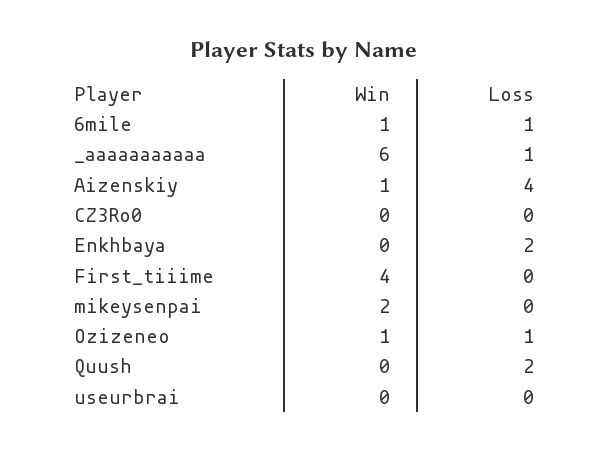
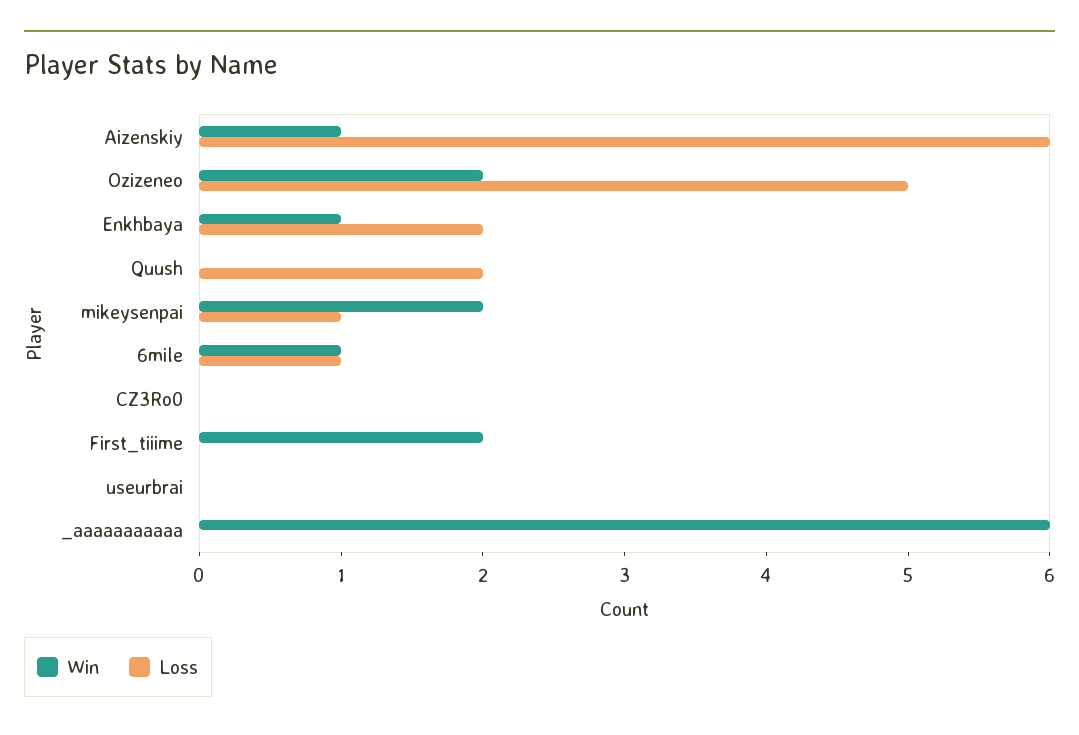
  {
    "Win": {
      "6mile": 1,
      "_aaaaaaaaaaa": 6,
      "Aizenskiy": 1,
      "CZ3Ro0": 0,
-     "Enkhbaya": 0,
+     "Enkhbaya": 1,
-     "First_tiiime": 4,
+     "First_tiiime": 2,
      "mikeysenpai": 2,
-     "Ozizeneo": 1,
+     "Ozizeneo": 2,
      "Quush": 0,
      "useurbrai": 0
    },
    "Loss": {
      "6mile": 1,
-     "_aaaaaaaaaaa": 1,
+     "_aaaaaaaaaaa": 0,
-     "Aizenskiy": 4,
+     "Aizenskiy": 6,
      "CZ3Ro0": 0,
      "Enkhbaya": 2,
      "First_tiiime": 0,
-     "mikeysenpai": 0,
+     "mikeysenpai": 1,
-     "Ozizeneo": 1,
+     "Ozizeneo": 5,
      "Quush": 2,
      "useurbrai": 0
    }
  }

